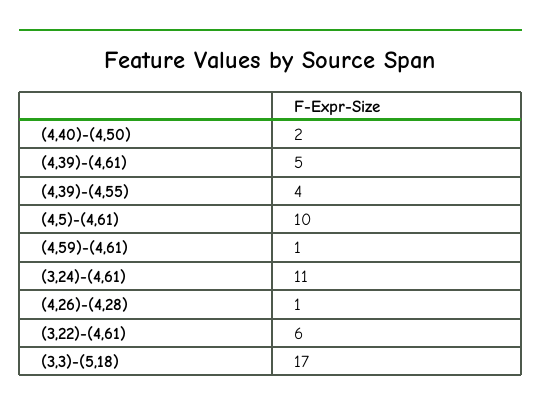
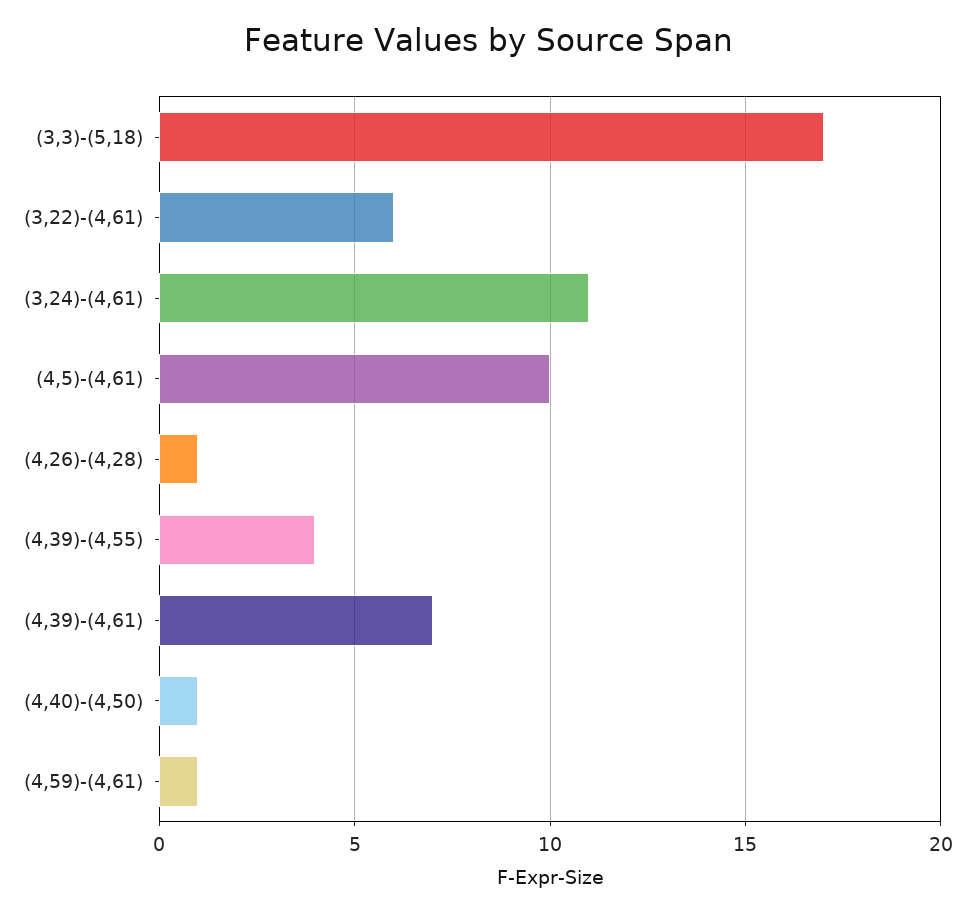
  {
-   "(4,40)-(4,50)": 2,
+   "(4,40)-(4,50)": 1,
-   "(4,39)-(4,61)": 5,
+   "(4,39)-(4,61)": 7,
    "(4,39)-(4,55)": 4,
    "(4,5)-(4,61)": 10,
    "(4,59)-(4,61)": 1,
    "(3,24)-(4,61)": 11,
    "(4,26)-(4,28)": 1,
    "(3,22)-(4,61)": 6,
    "(3,3)-(5,18)": 17
  }

